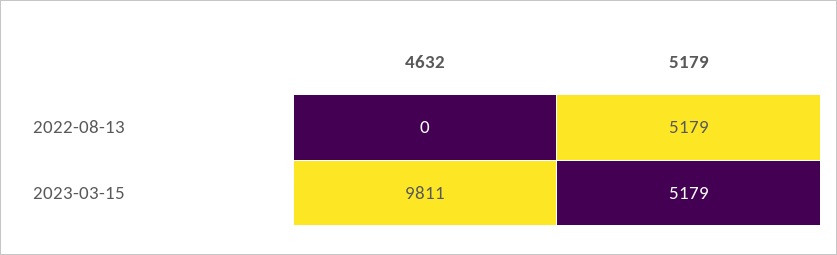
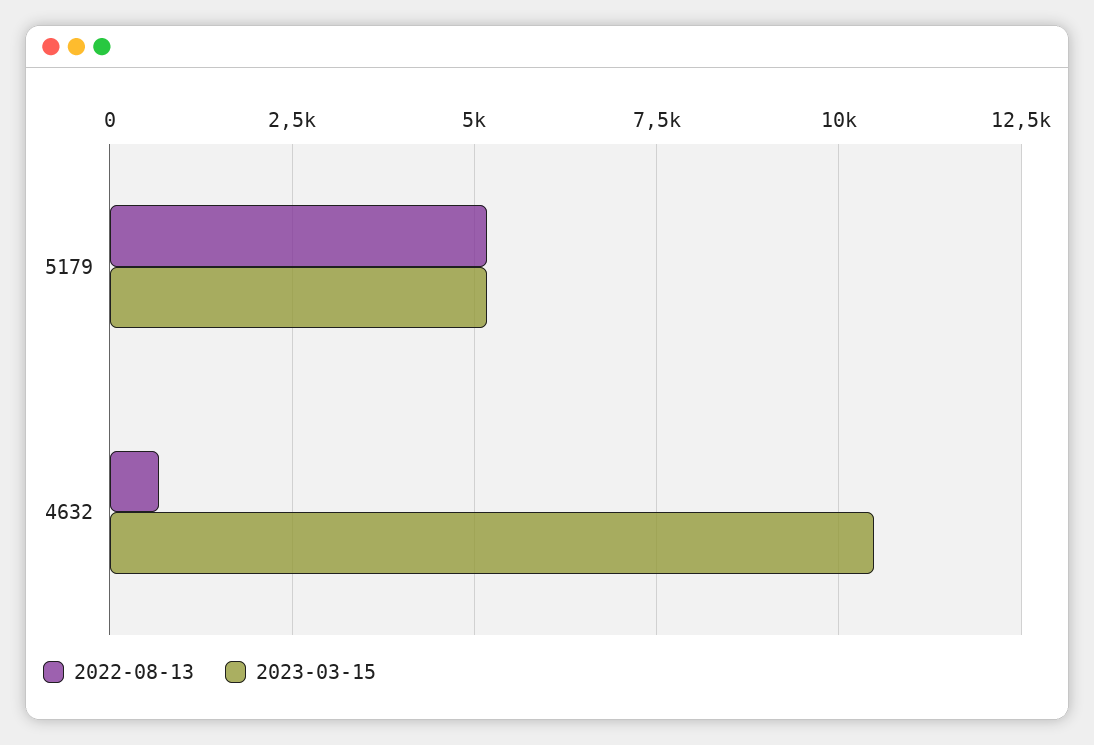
  {
    "2022-08-13": {
-     "4632": 0,
+     "4632": 750,
      "5179": 5179
    },
    "2023-03-15": {
-     "4632": 9811,
+     "4632": 10500,
      "5179": 5179
    }
  }

